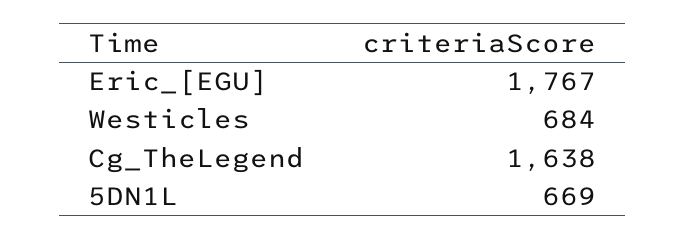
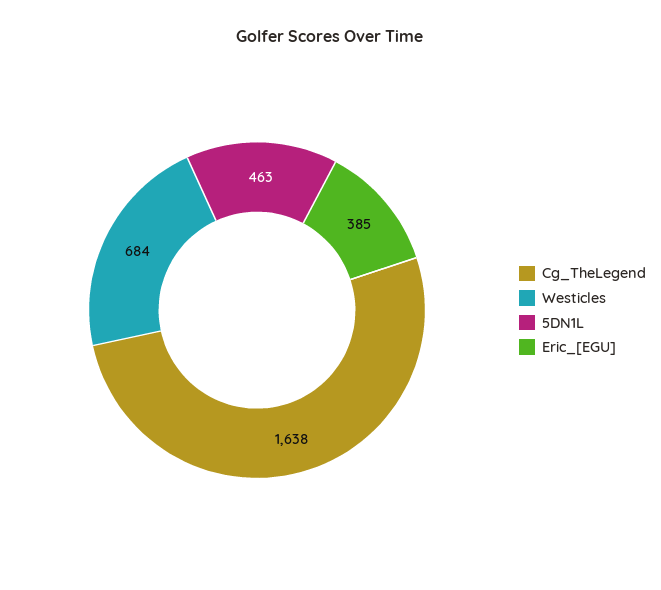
  {
-   "Eric_[EGU]": 1767,
+   "Eric_[EGU]": 385,
    "Westicles": 684,
    "Cg_TheLegend": 1638,
-   "5DN1L": 669
+   "5DN1L": 463
  }

